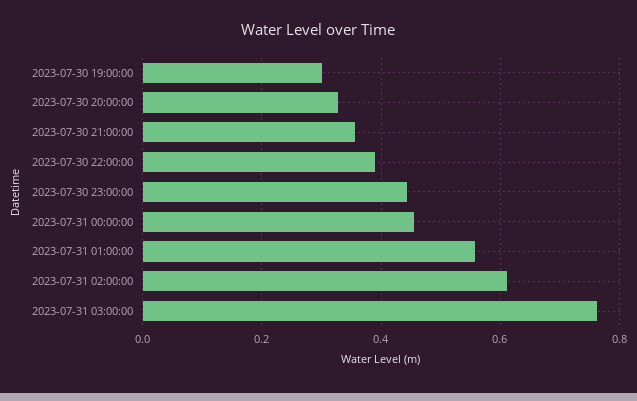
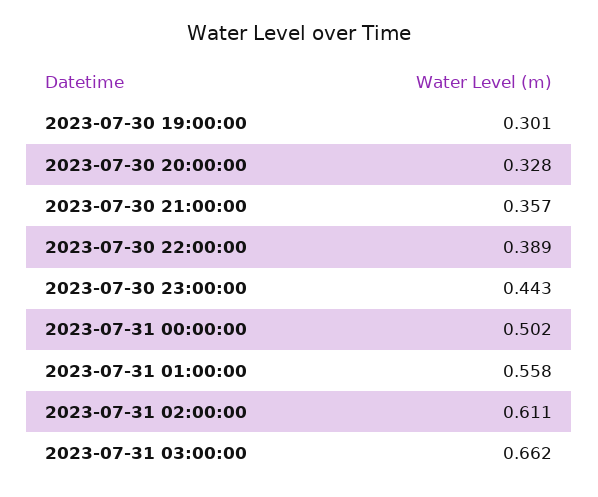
  {
    "2023-07-30 19:00:00": 0.301,
    "2023-07-30 20:00:00": 0.328,
    "2023-07-30 21:00:00": 0.357,
    "2023-07-30 22:00:00": 0.389,
    "2023-07-30 23:00:00": 0.443,
-   "2023-07-31 00:00:00": 0.46,
+   "2023-07-31 00:00:00": 0.502,
    "2023-07-31 01:00:00": 0.558,
    "2023-07-31 02:00:00": 0.611,
-   "2023-07-31 03:00:00": 0.76
+   "2023-07-31 03:00:00": 0.662
  }

